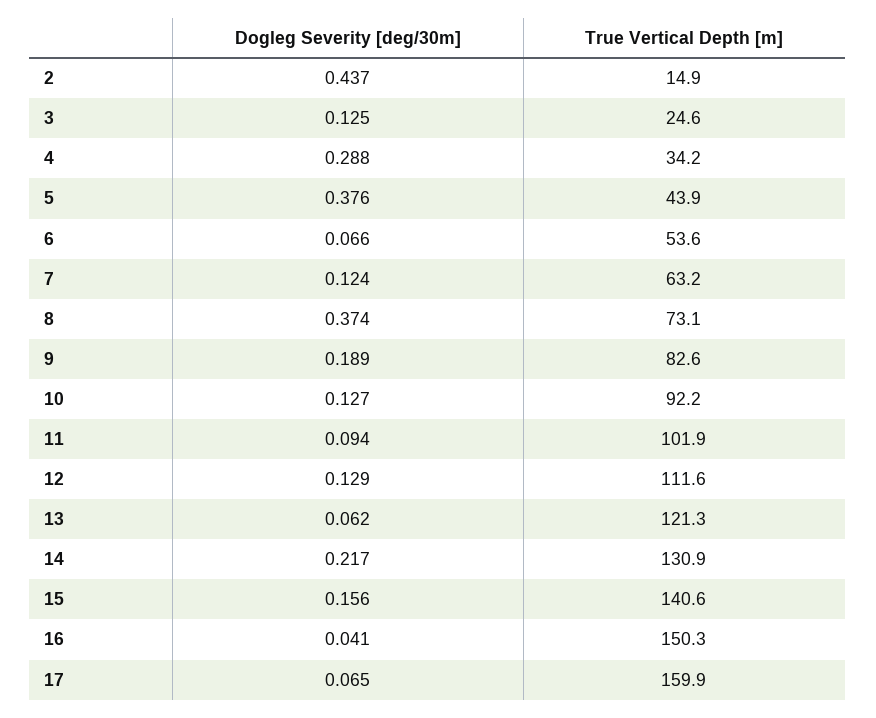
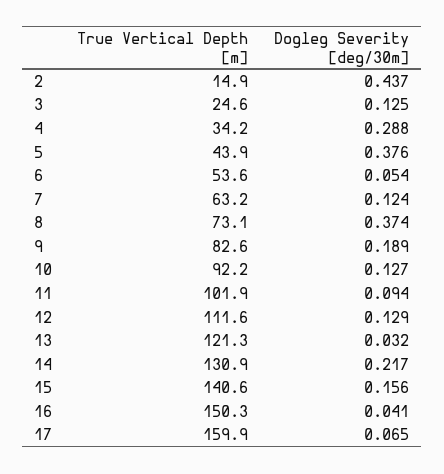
  {
    "Dogleg Severity [deg/30m]": {
      "2": 0.437,
      "3": 0.125,
      "4": 0.288,
      "5": 0.376,
-     "6": 0.066,
+     "6": 0.054,
      "7": 0.124,
      "8": 0.374,
      "9": 0.189,
      "10": 0.127,
      "11": 0.094,
      "12": 0.129,
-     "13": 0.062,
+     "13": 0.032,
      "14": 0.217,
      "15": 0.156,
      "16": 0.041,
      "17": 0.065
    },
    "True Vertical Depth [m]": {
      "2": 14.9,
      "3": 24.6,
      "4": 34.2,
      "5": 43.9,
      "6": 53.6,
      "7": 63.2,
      "8": 73.1,
      "9": 82.6,
      "10": 92.2,
      "11": 101.9,
      "12": 111.6,
      "13": 121.3,
      "14": 130.9,
      "15": 140.6,
      "16": 150.3,
      "17": 159.9
    }
  }

